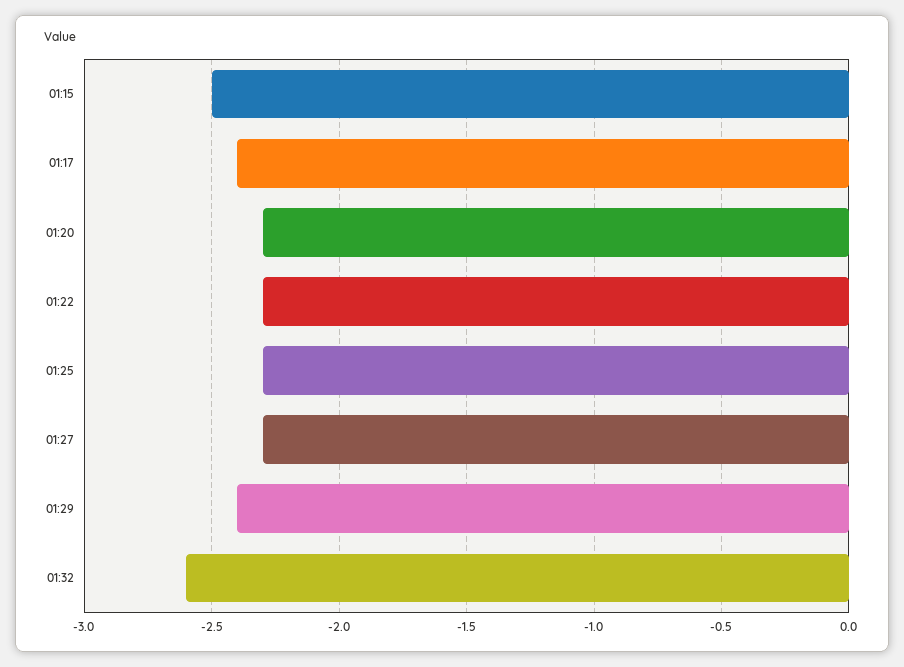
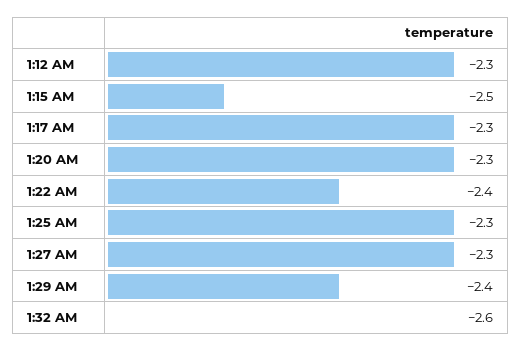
  {
    "01:15": -2.5,
-   "01:17": -2.4,
+   "01:17": -2.3,
    "01:20": -2.3,
-   "01:22": -2.3,
+   "01:22": -2.4,
    "01:25": -2.3,
    "01:27": -2.3,
    "01:29": -2.4,
-   "01:32": -2.6
+   "01:32": -2.6,
+   "1:12 AM": -2.3
  }

